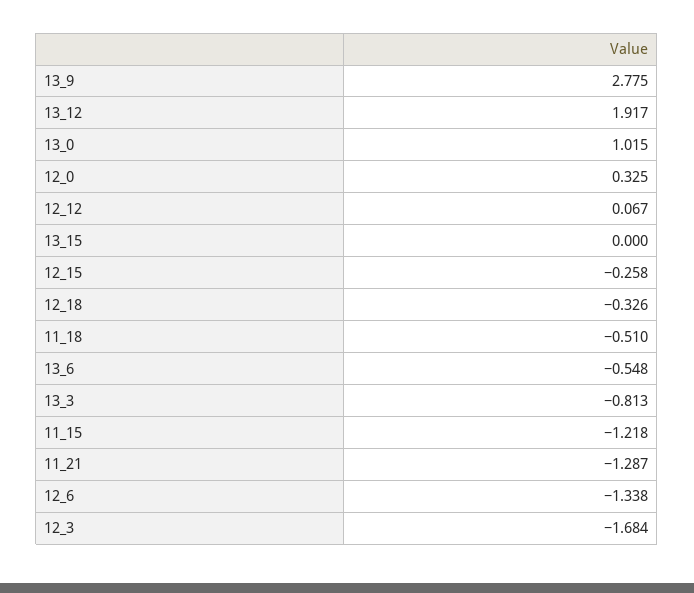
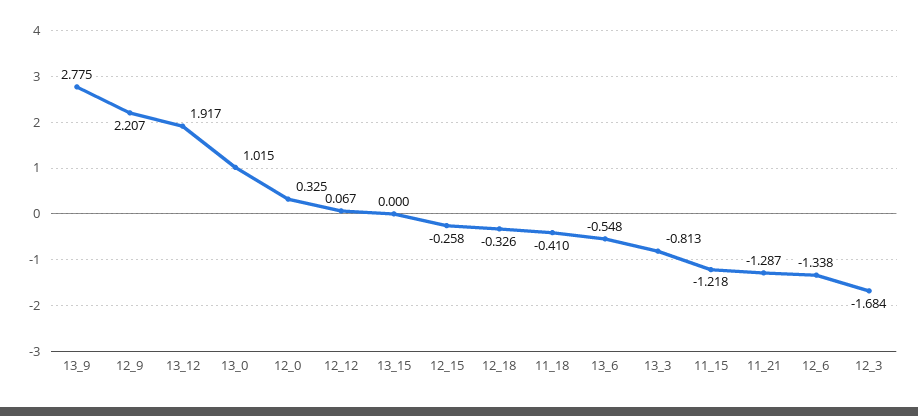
  {
    "13_9": 2.775,
    "13_12": 1.917,
    "13_0": 1.015,
    "12_0": 0.325,
    "12_12": 0.067,
    "13_15": 0,
    "12_15": -0.258,
    "12_18": -0.326,
-   "11_18": -0.51,
+   "11_18": -0.41,
    "13_6": -0.548,
    "13_3": -0.813,
    "11_15": -1.218,
    "11_21": -1.287,
    "12_6": -1.338,
-   "12_3": -1.684
+   "12_3": -1.684,
+   "12_9": 2.207
  }

